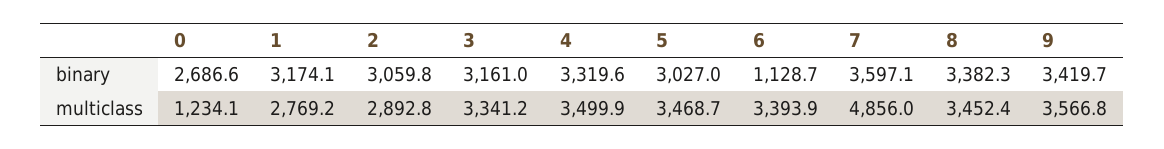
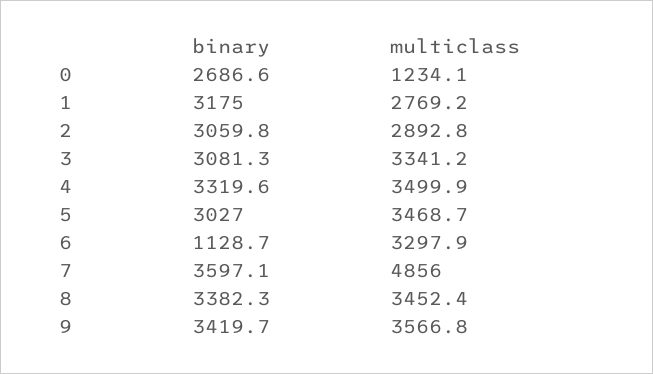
  {
    "0": {
      "binary": 2686.6,
      "multiclass": 1234.1
    },
    "1": {
-     "binary": 3174.1,
+     "binary": 3175,
      "multiclass": 2769.2
    },
    "2": {
      "binary": 3059.8,
      "multiclass": 2892.8
    },
    "3": {
-     "binary": 3161,
+     "binary": 3081.3,
      "multiclass": 3341.2
    },
    "4": {
      "binary": 3319.6,
      "multiclass": 3499.9
    },
    "5": {
      "binary": 3027,
      "multiclass": 3468.7
    },
    "6": {
      "binary": 1128.7,
-     "multiclass": 3393.9
+     "multiclass": 3297.9
    },
    "7": {
      "binary": 3597.1,
      "multiclass": 4856
    },
    "8": {
      "binary": 3382.3,
      "multiclass": 3452.4
    },
    "9": {
      "binary": 3419.7,
      "multiclass": 3566.8
    }
  }

